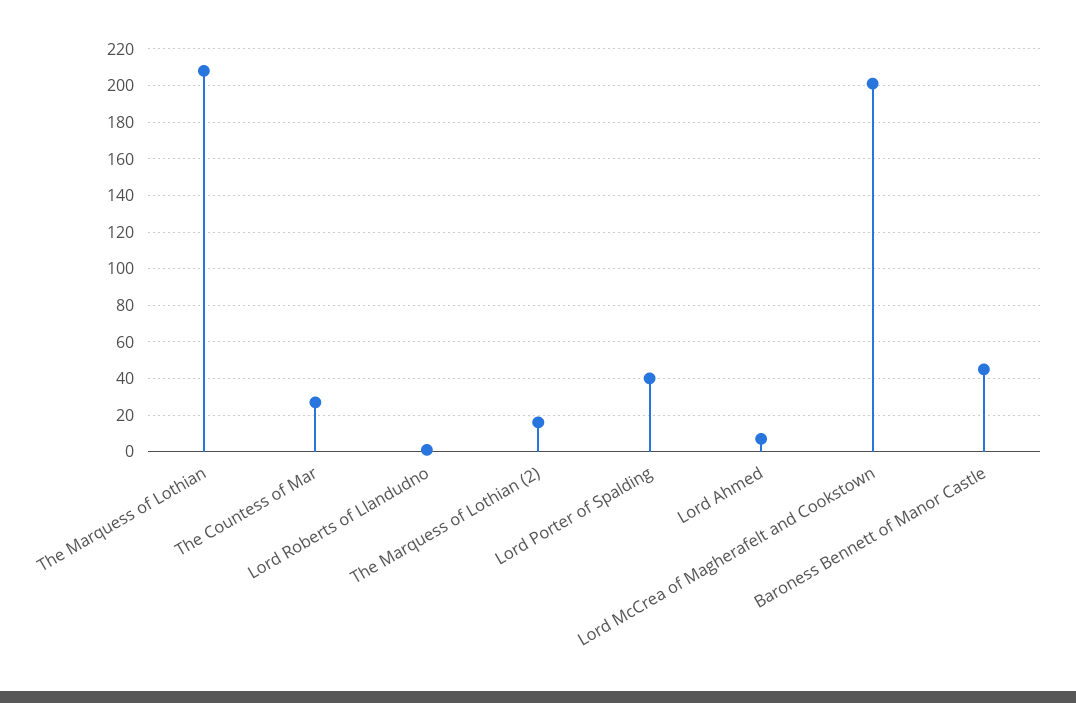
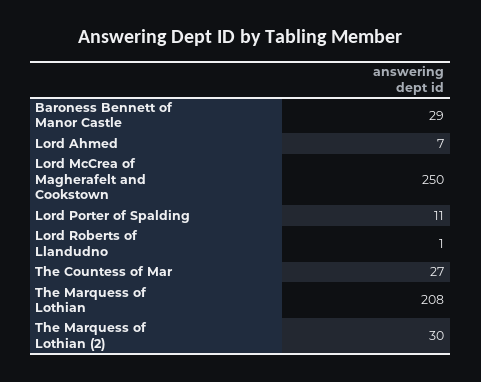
  {
    "The Marquess of Lothian": 208,
    "The Countess of Mar": 27,
    "Lord Roberts of Llandudno": 1,
-   "The Marquess of Lothian (2)": 15,
+   "The Marquess of Lothian (2)": 30,
-   "Lord Porter of Spalding": 40,
+   "Lord Porter of Spalding": 11,
    "Lord Ahmed": 7,
-   "Lord McCrea of Magherafelt and Cookstown": 200,
+   "Lord McCrea of Magherafelt and Cookstown": 250,
-   "Baroness Bennett of Manor Castle": 45
+   "Baroness Bennett of Manor Castle": 29
  }

